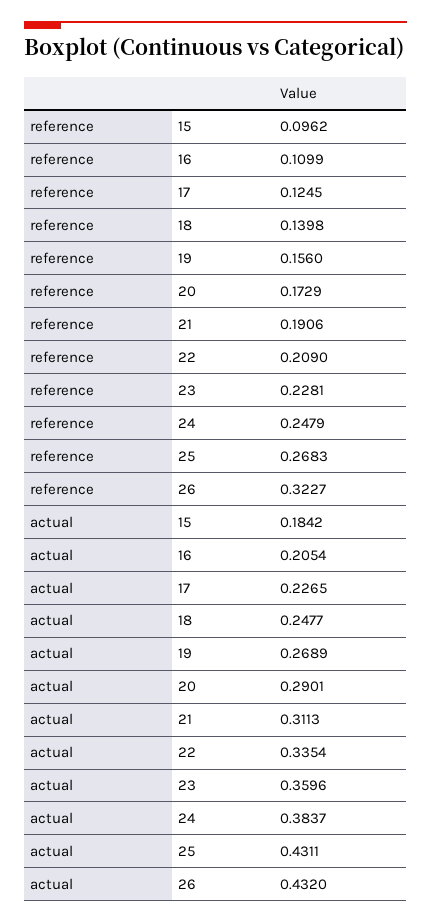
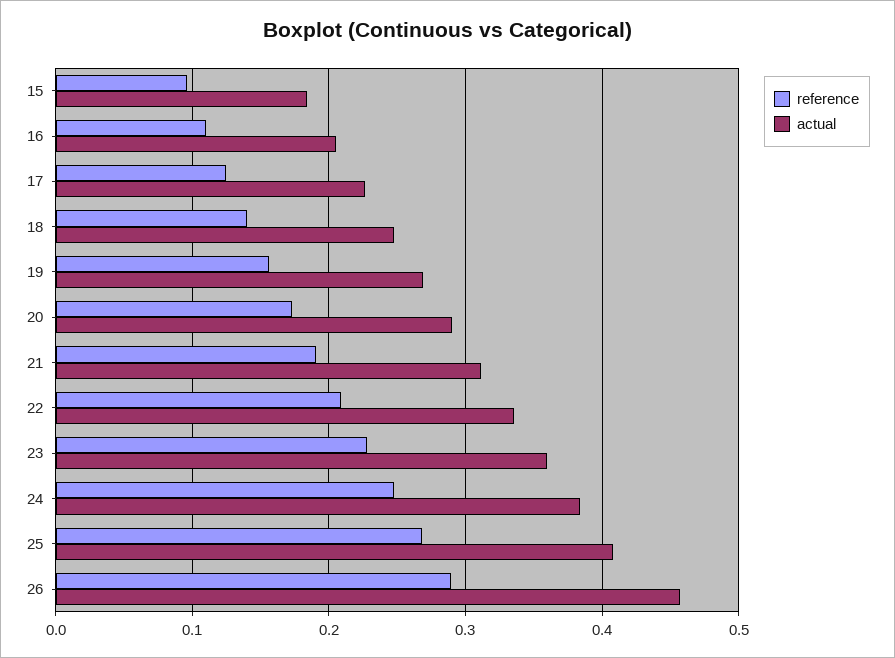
  {
    "reference": {
      "15": 0.0962,
      "16": 0.1099,
      "17": 0.1245,
      "18": 0.1398,
      "19": 0.156,
      "20": 0.1729,
      "21": 0.1906,
      "22": 0.209,
      "23": 0.2281,
      "24": 0.2479,
      "25": 0.2683,
-     "26": 0.3227
+     "26": 0.29
    },
    "actual": {
      "15": 0.1842,
      "16": 0.2054,
      "17": 0.2265,
      "18": 0.2477,
      "19": 0.2689,
      "20": 0.2901,
      "21": 0.3113,
      "22": 0.3354,
      "23": 0.3596,
      "24": 0.3837,
-     "25": 0.4311,
+     "25": 0.41,
-     "26": 0.432
+     "26": 0.46
    }
  }

